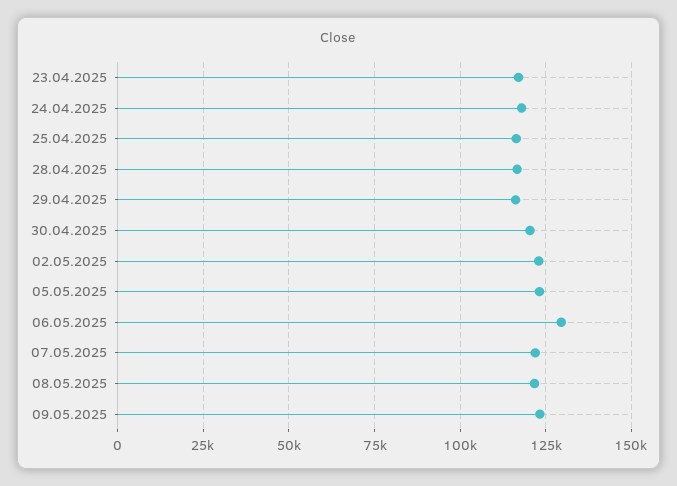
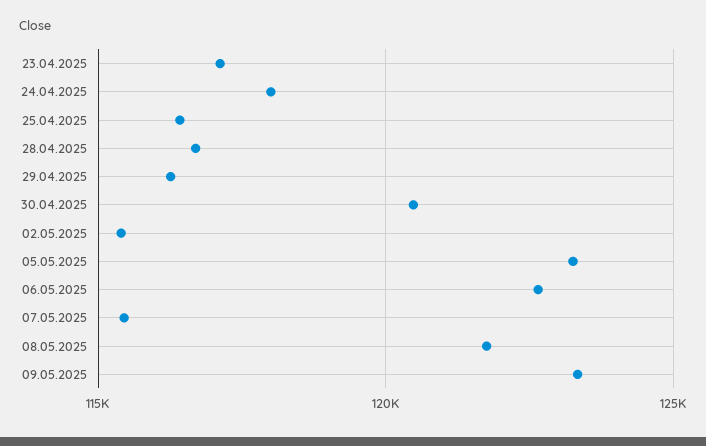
  {
    "23.04.2025": 117000,
    "24.04.2025": 118000,
    "25.04.2025": 116500,
    "28.04.2025": 116500,
    "29.04.2025": 116500,
    "30.04.2025": 120500,
-   "02.05.2025": 122500,
+   "02.05.2025": 115500,
    "05.05.2025": 123500,
-   "06.05.2025": 130000,
+   "06.05.2025": 122500,
-   "07.05.2025": 122500,
+   "07.05.2025": 115500,
    "08.05.2025": 122000,
    "09.05.2025": 123500
  }

